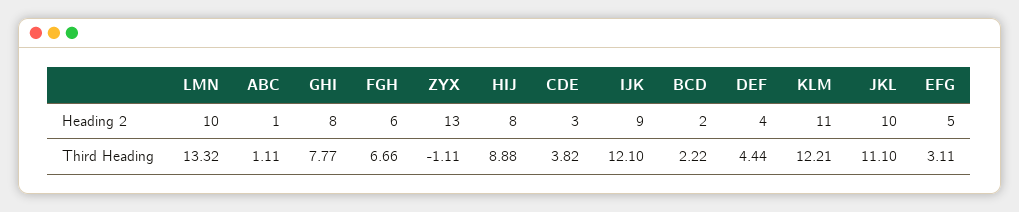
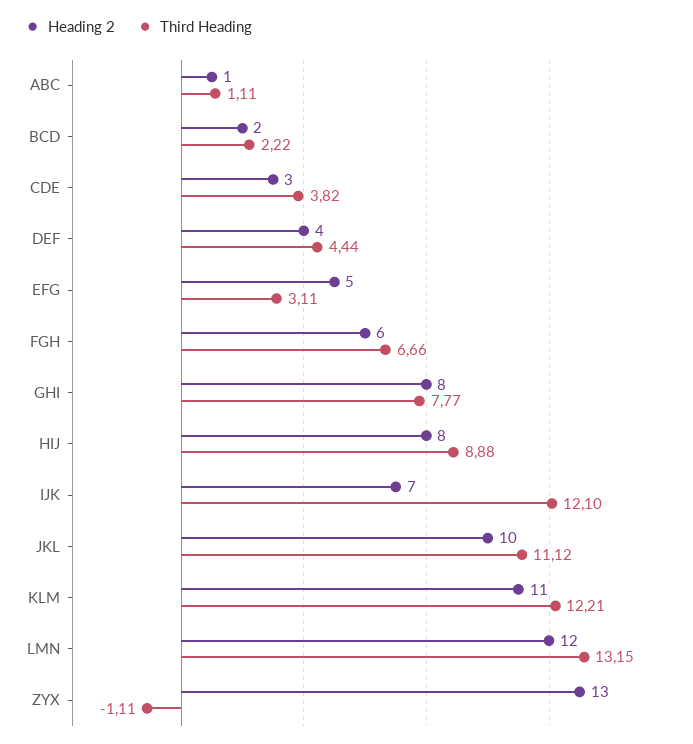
  {
    "Heading 2": {
-     "LMN": 10,
+     "LMN": 12,
      "ABC": 1,
      "GHI": 8,
      "FGH": 6,
      "ZYX": 13,
      "HIJ": 8,
      "CDE": 3,
-     "IJK": 9,
+     "IJK": 7,
      "BCD": 2,
      "DEF": 4,
      "KLM": 11,
      "JKL": 10,
      "EFG": 5
    },
    "Third Heading": {
-     "LMN": 13.32,
+     "LMN": 13.15,
      "ABC": 1.11,
      "GHI": 7.77,
      "FGH": 6.66,
      "ZYX": -1.11,
      "HIJ": 8.88,
      "CDE": 3.82,
      "IJK": 12.1,
      "BCD": 2.22,
      "DEF": 4.44,
      "KLM": 12.21,
-     "JKL": 11.1,
+     "JKL": 11.12,
      "EFG": 3.11
    }
  }

